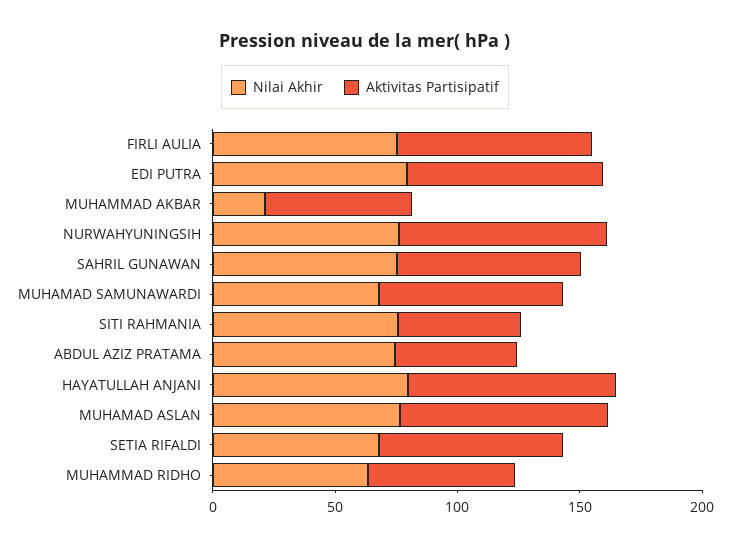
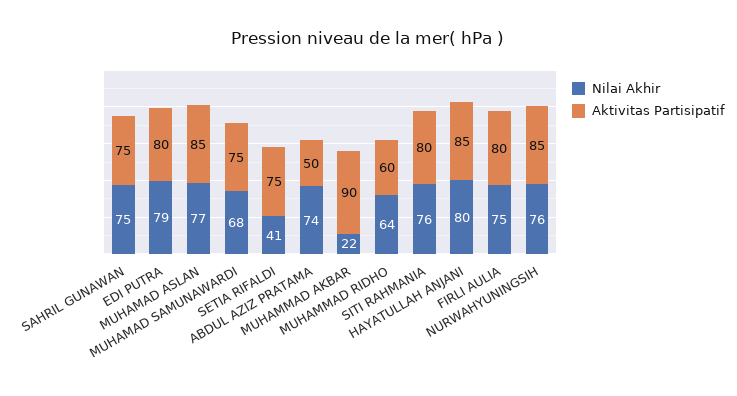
  {
    "Nilai Akhir": {
      "FIRLI AULIA": 75,
      "EDI PUTRA": 79,
      "MUHAMMAD AKBAR": 22,
      "NURWAHYUNINGSIH": 76,
      "SAHRIL GUNAWAN": 75,
      "MUHAMAD SAMUNAWARDI": 68,
      "SITI RAHMANIA": 76,
      "ABDUL AZIZ PRATAMA": 74,
      "HAYATULLAH ANJANI": 80,
      "MUHAMAD ASLAN": 77,
-     "SETIA RIFALDI": 70,
+     "SETIA RIFALDI": 41,
      "MUHAMMAD RIDHO": 64
    },
    "Aktivitas Partisipatif": {
      "FIRLI AULIA": 80,
      "EDI PUTRA": 80,
-     "MUHAMMAD AKBAR": 60,
+     "MUHAMMAD AKBAR": 90,
      "NURWAHYUNINGSIH": 85,
      "SAHRIL GUNAWAN": 75,
      "MUHAMAD SAMUNAWARDI": 75,
-     "SITI RAHMANIA": 50,
+     "SITI RAHMANIA": 80,
      "ABDUL AZIZ PRATAMA": 50,
      "HAYATULLAH ANJANI": 85,
      "MUHAMAD ASLAN": 85,
      "SETIA RIFALDI": 75,
      "MUHAMMAD RIDHO": 60
    }
  }

